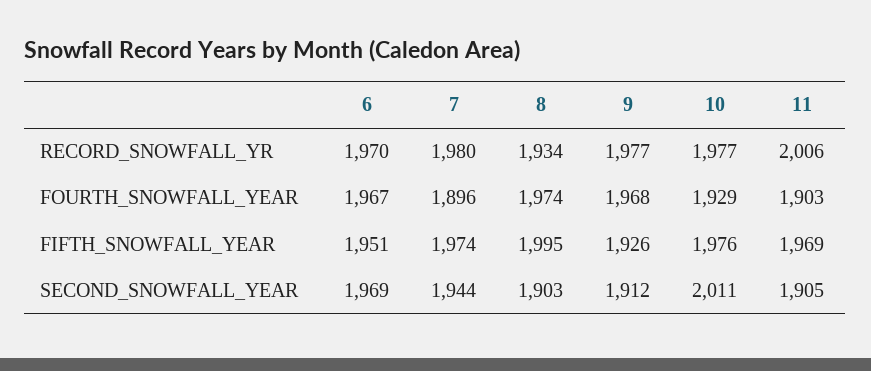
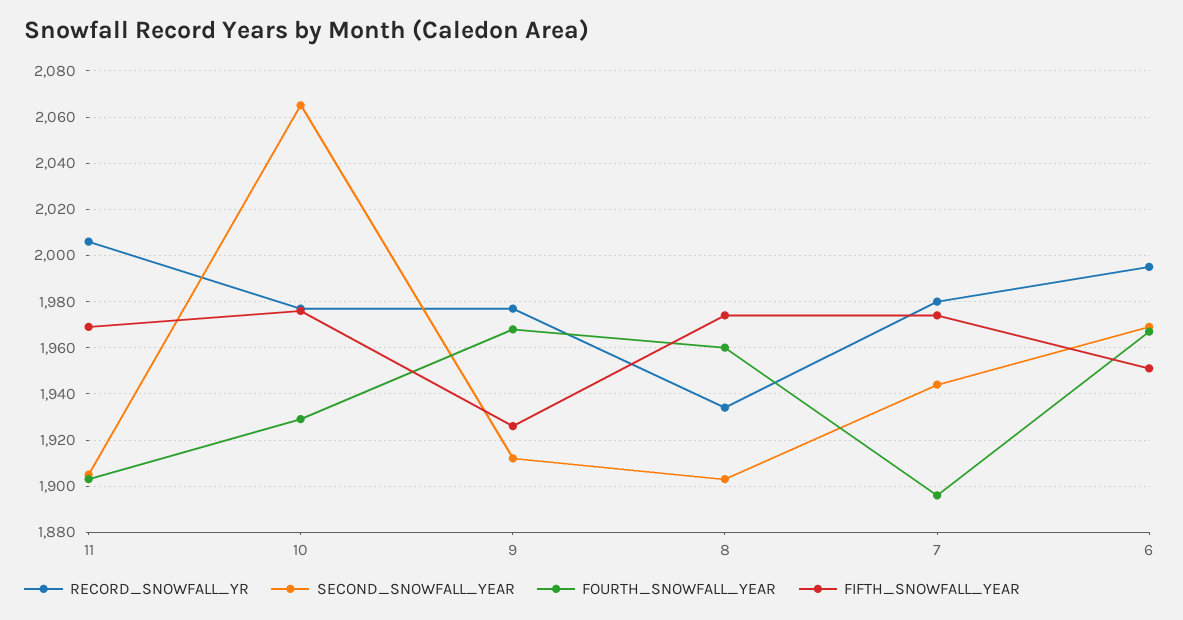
  {
    "RECORD_SNOWFALL_YR": {
-     "6": 1970,
+     "6": 1995,
      "7": 1980,
      "8": 1934,
      "9": 1977,
      "10": 1977,
      "11": 2006
    },
    "FOURTH_SNOWFALL_YEAR": {
      "6": 1967,
      "7": 1896,
-     "8": 1974,
+     "8": 1960,
      "9": 1968,
      "10": 1929,
      "11": 1903
    },
    "FIFTH_SNOWFALL_YEAR": {
      "6": 1951,
      "7": 1974,
-     "8": 1995,
+     "8": 1975,
      "9": 1926,
      "10": 1976,
      "11": 1969
    },
    "SECOND_SNOWFALL_YEAR": {
      "6": 1969,
      "7": 1944,
      "8": 1903,
      "9": 1912,
-     "10": 2011,
+     "10": 2065,
      "11": 1905
    }
  }

